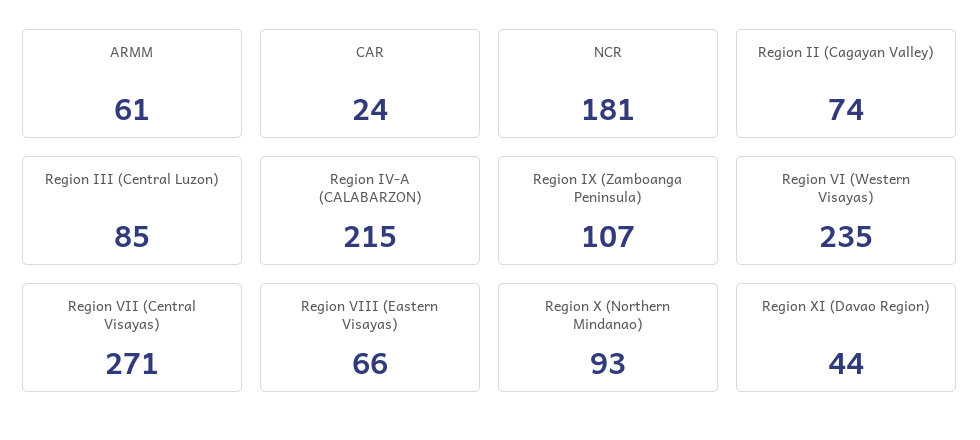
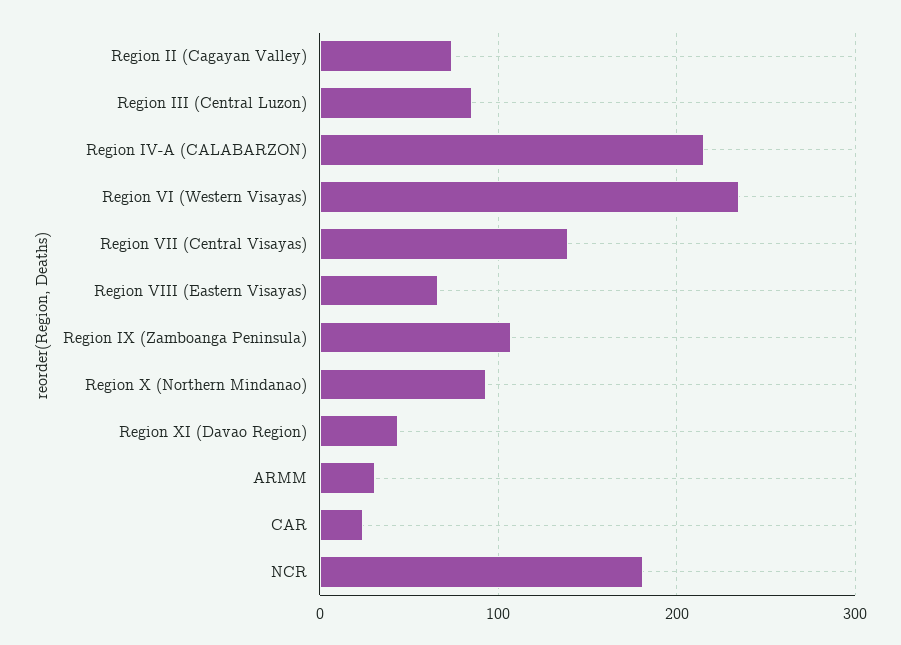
  {
-   "ARMM": 61,
+   "ARMM": 30,
    "CAR": 24,
    "NCR": 181,
    "Region II (Cagayan Valley)": 74,
    "Region III (Central Luzon)": 85,
    "Region IV-A (CALABARZON)": 215,
    "Region IX (Zamboanga Peninsula)": 107,
    "Region VI (Western Visayas)": 235,
-   "Region VII (Central Visayas)": 271,
+   "Region VII (Central Visayas)": 140,
    "Region VIII (Eastern Visayas)": 66,
    "Region X (Northern Mindanao)": 93,
    "Region XI (Davao Region)": 44
  }

